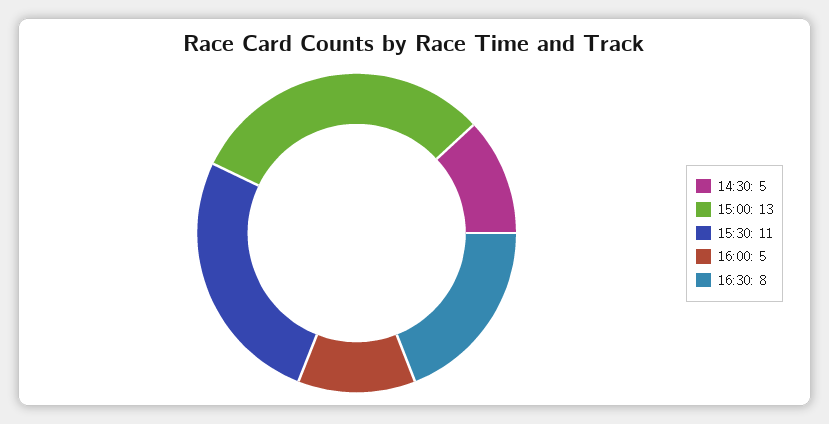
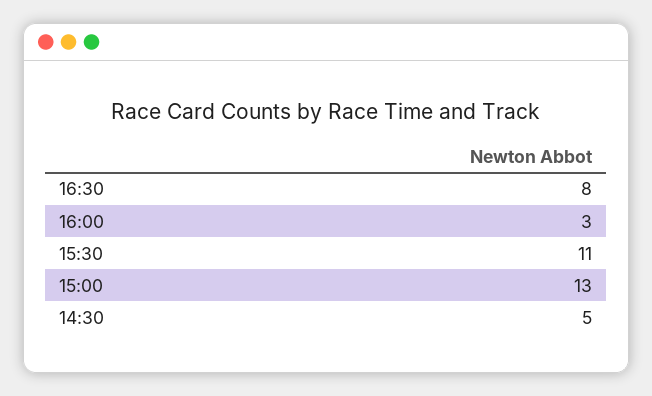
  {
    "14:30": 5,
    "15:00": 13,
    "15:30": 11,
-   "16:00": 5,
+   "16:00": 3,
    "16:30": 8
  }

